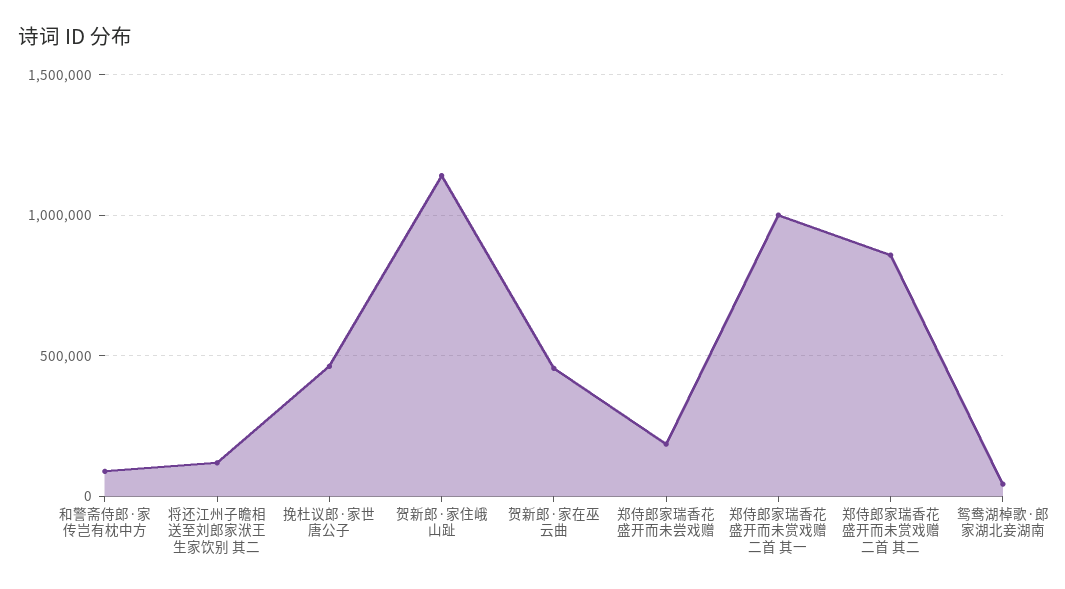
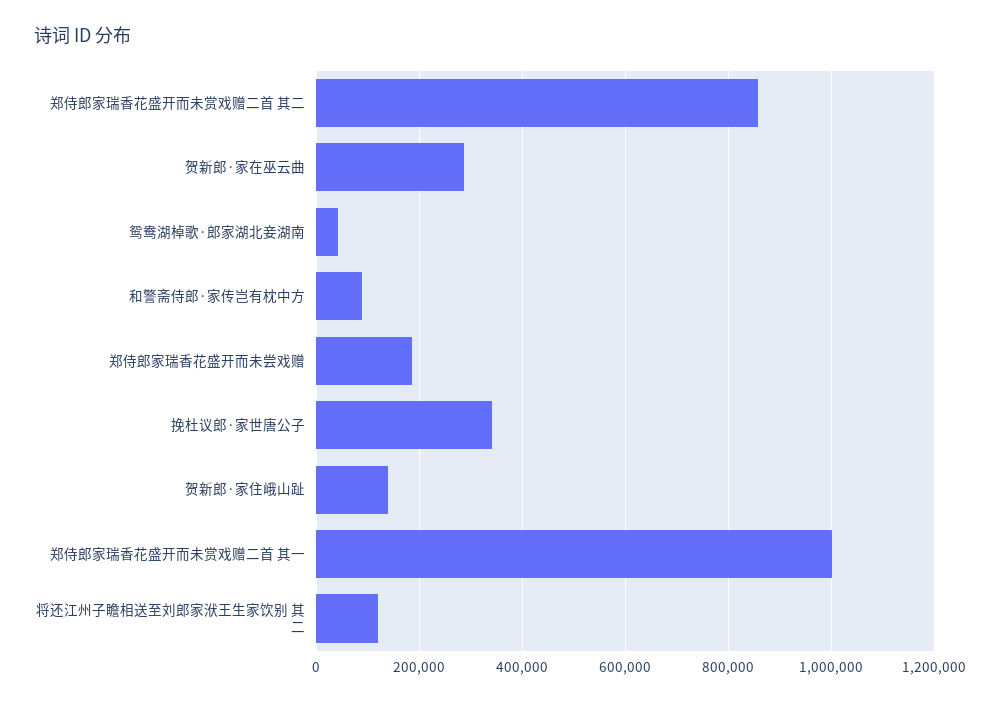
  {
    "和警斋侍郎·家传岂有枕中方": 80000,
    "将还江州子瞻相送至刘郎家洑王生家饮别 其二": 120000,
-   "挽杜议郎·家世唐公子": 450000,
+   "挽杜议郎·家世唐公子": 340000,
-   "贺新郎·家住峨山趾": 1150000,
+   "贺新郎·家住峨山趾": 140000,
-   "贺新郎·家在巫云曲": 450000,
+   "贺新郎·家在巫云曲": 280000,
    "郑侍郎家瑞香花盛开而未尝戏赠": 180000,
    "郑侍郎家瑞香花盛开而未赏戏赠二首 其一": 1000000,
    "郑侍郎家瑞香花盛开而未赏戏赠二首 其二": 860000,
    "鸳鸯湖棹歌·郎家湖北妾湖南": 40000
  }

